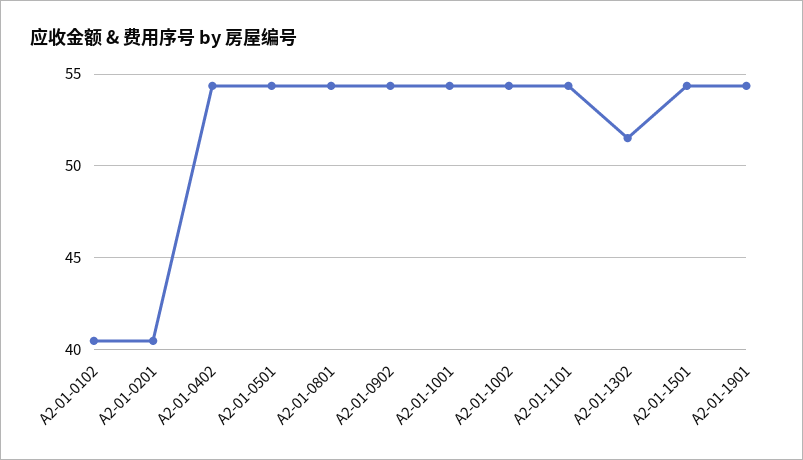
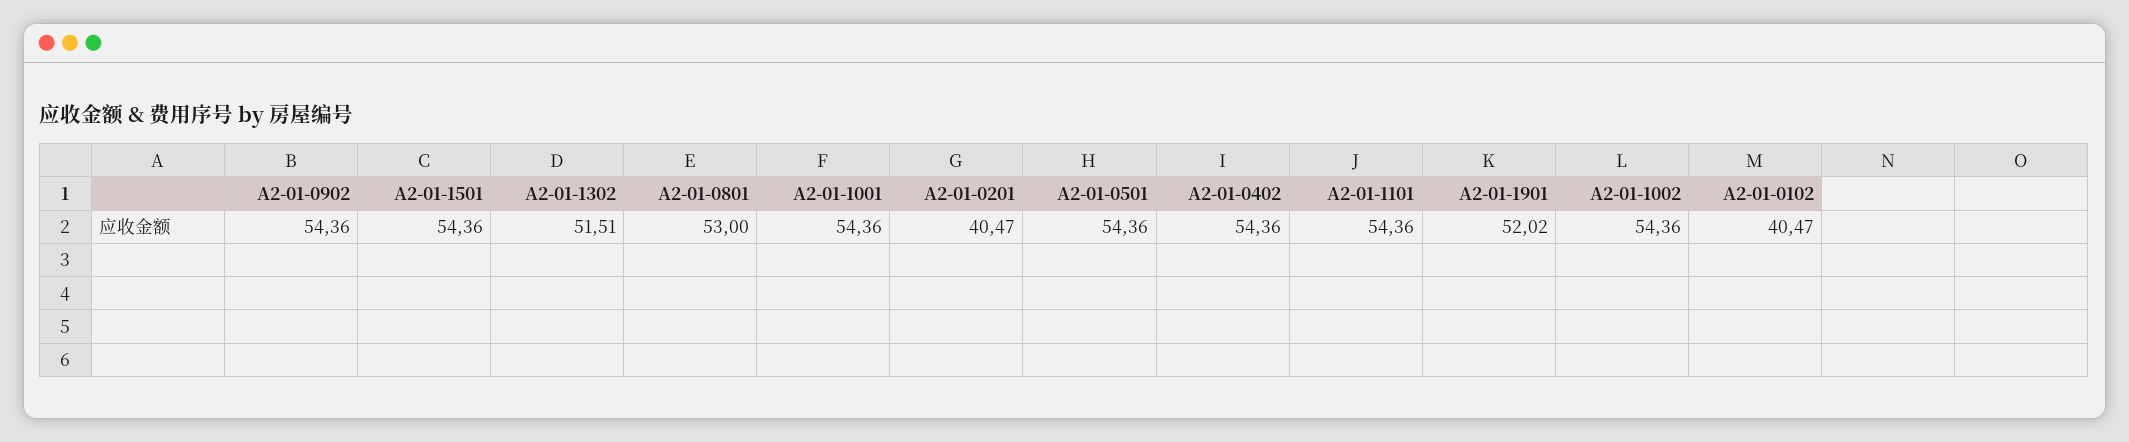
  {
    "A2-01-0102": 40.47,
    "A2-01-0201": 40.47,
    "A2-01-0402": 54.36,
    "A2-01-0501": 54.36,
-   "A2-01-0801": 54.5,
+   "A2-01-0801": 53,
    "A2-01-0902": 54.36,
    "A2-01-1001": 54.36,
    "A2-01-1002": 54.36,
    "A2-01-1101": 54.36,
    "A2-01-1302": 51.51,
    "A2-01-1501": 54.36,
-   "A2-01-1901": 54.5
+   "A2-01-1901": 52.02
  }

